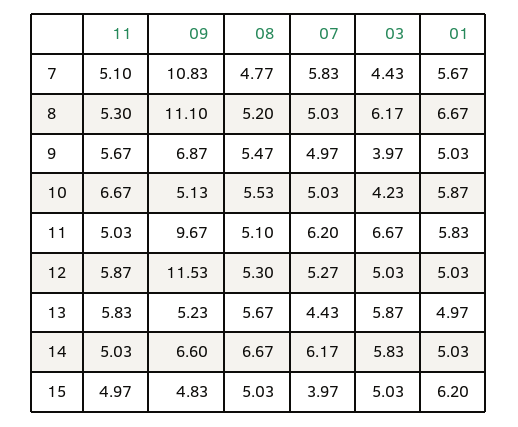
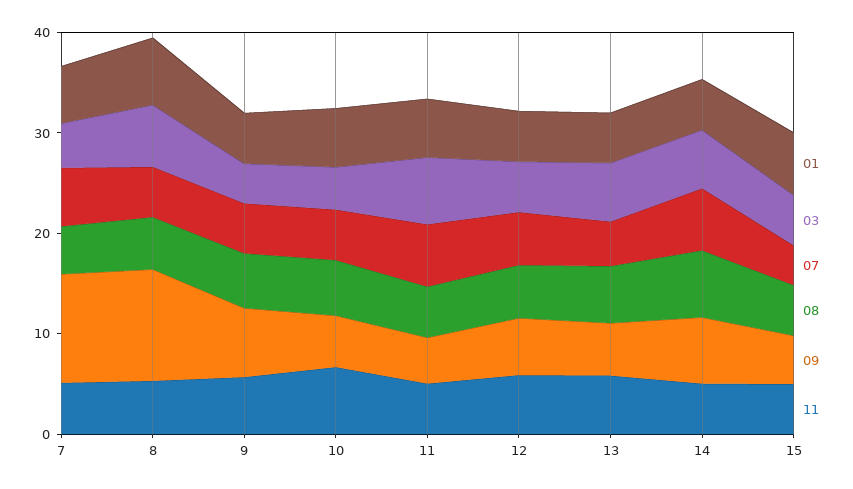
  {
    "11": {
      "7": 5.1,
      "8": 5.3,
      "9": 5.67,
      "10": 6.67,
      "11": 5.03,
      "12": 5.87,
      "13": 5.83,
      "14": 5.03,
      "15": 4.97
    },
    "09": {
      "7": 10.83,
      "8": 11.1,
      "9": 6.87,
      "10": 5.13,
-     "11": 9.67,
+     "11": 4,
-     "12": 11.53,
+     "12": 6,
      "13": 5.23,
      "14": 6.6,
      "15": 4.83
    },
    "08": {
      "7": 4.77,
      "8": 5.2,
      "9": 5.47,
      "10": 5.53,
      "11": 5.1,
      "12": 5.3,
      "13": 5.67,
      "14": 6.67,
      "15": 5.03
    },
    "07": {
      "7": 5.83,
      "8": 5.03,
      "9": 4.97,
      "10": 5.03,
      "11": 6.2,
      "12": 5.27,
      "13": 4.43,
      "14": 6.17,
      "15": 3.97
    },
    "03": {
      "7": 4.43,
      "8": 6.17,
      "9": 3.97,
      "10": 4.23,
      "11": 6.67,
      "12": 5.03,
      "13": 5.87,
      "14": 5.83,
      "15": 5.03
    },
    "01": {
      "7": 5.67,
      "8": 6.67,
      "9": 5.03,
      "10": 5.87,
      "11": 5.83,
      "12": 5.03,
      "13": 4.97,
      "14": 5.03,
      "15": 6.2
    }
  }

